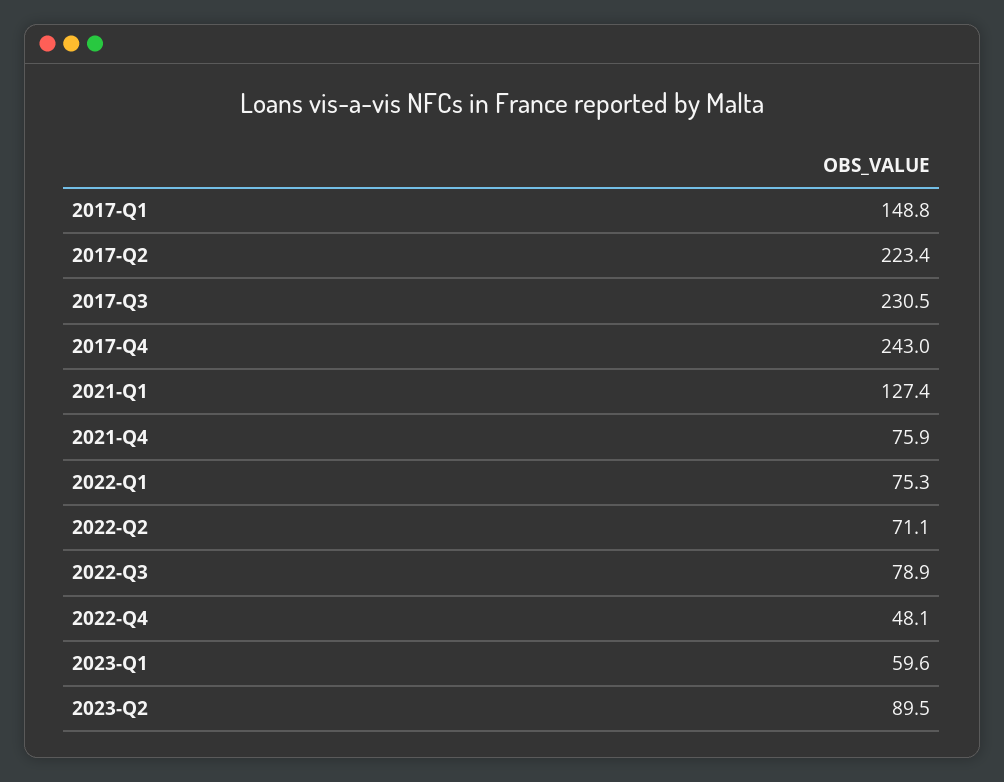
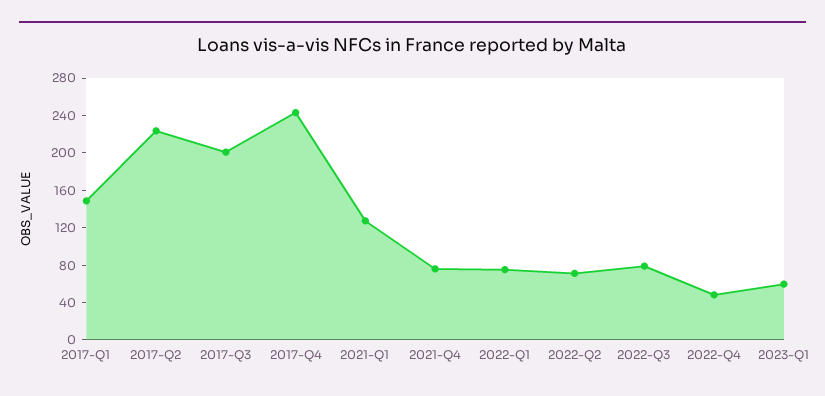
  {
    "2017-Q1": 148.8,
    "2017-Q2": 223.4,
-   "2017-Q3": 230.5,
+   "2017-Q3": 200,
    "2017-Q4": 243,
    "2021-Q1": 127.4,
    "2021-Q4": 75.9,
    "2022-Q1": 75.3,
    "2022-Q2": 71.1,
    "2022-Q3": 78.9,
    "2022-Q4": 48.1,
-   "2023-Q1": 59.6,
+   "2023-Q1": 59.6
-   "2023-Q2": 89.5
  }

